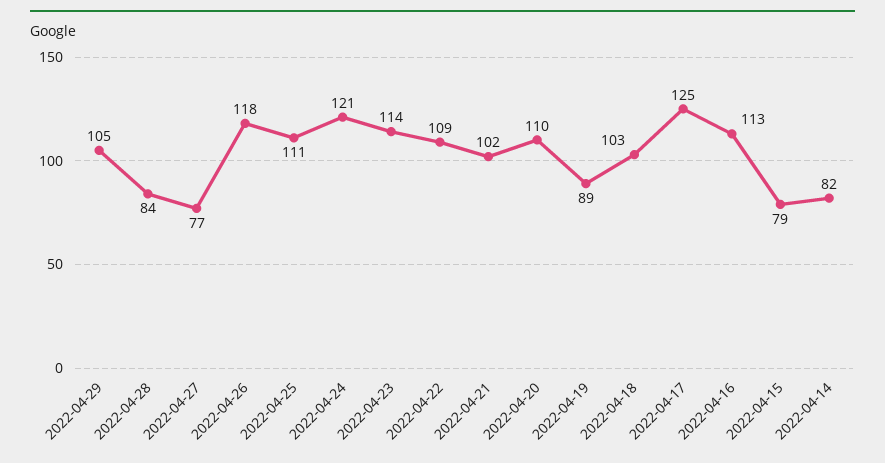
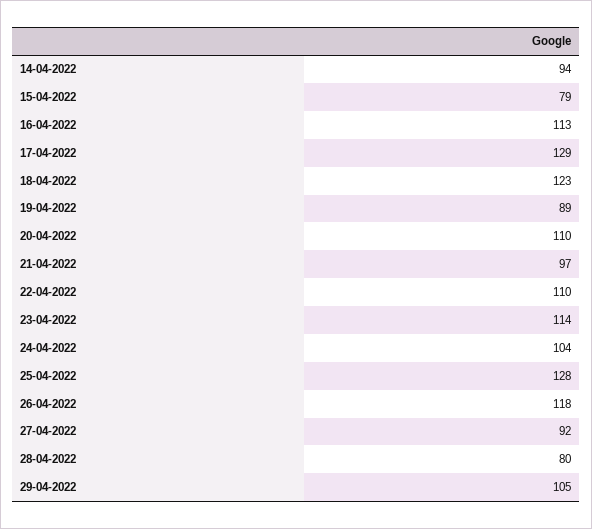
  {
    "2022-04-29": 105,
-   "2022-04-28": 84,
+   "2022-04-28": 80,
-   "2022-04-27": 77,
+   "2022-04-27": 92,
    "2022-04-26": 118,
-   "2022-04-25": 111,
+   "2022-04-25": 128,
-   "2022-04-24": 121,
+   "2022-04-24": 104,
    "2022-04-23": 114,
-   "2022-04-22": 109,
+   "2022-04-22": 110,
-   "2022-04-21": 102,
+   "2022-04-21": 97,
    "2022-04-20": 110,
    "2022-04-19": 89,
-   "2022-04-18": 103,
+   "2022-04-18": 123,
-   "2022-04-17": 125,
+   "2022-04-17": 129,
    "2022-04-16": 113,
    "2022-04-15": 79,
-   "2022-04-14": 82
+   "2022-04-14": 94
  }

